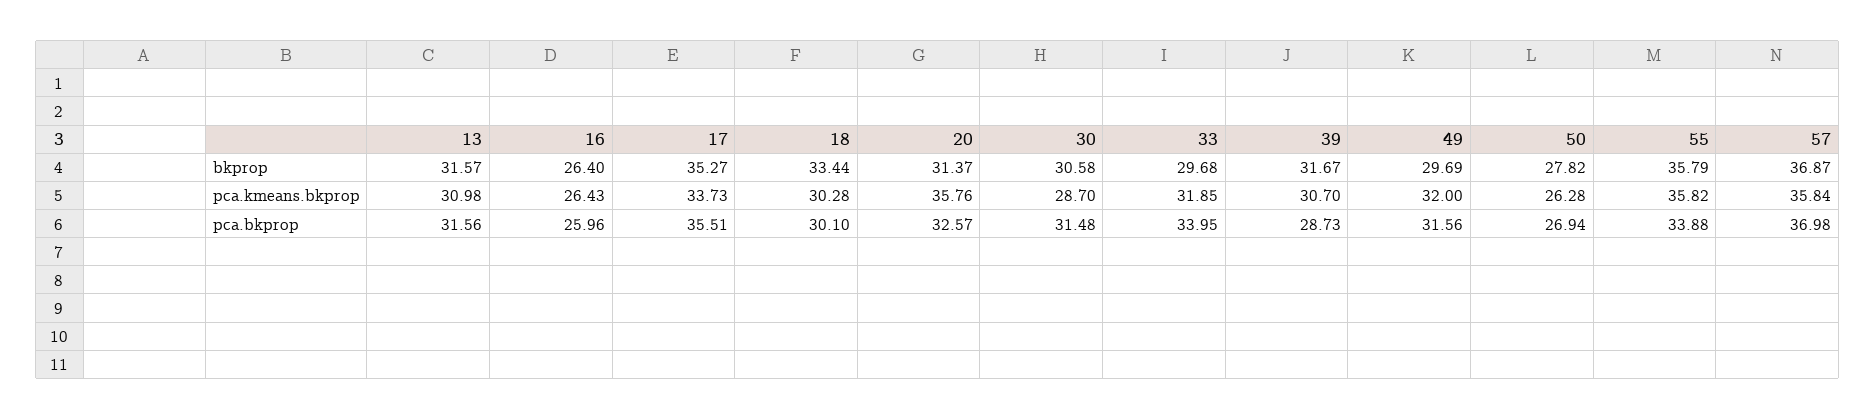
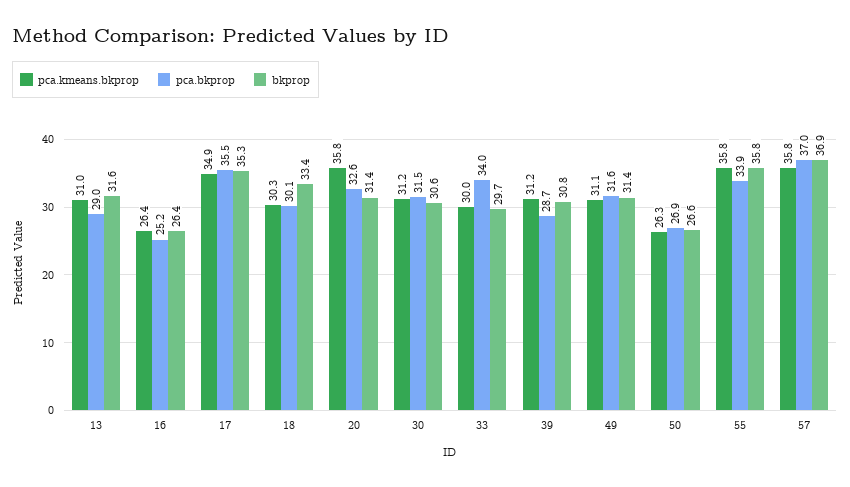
  {
    "bkprop": {
      "13": 31.57,
      "16": 26.4,
      "17": 35.27,
      "18": 33.44,
      "20": 31.37,
      "30": 30.58,
      "33": 29.68,
-     "39": 31.67,
+     "39": 30.8,
-     "49": 29.69,
+     "49": 31.4,
-     "50": 27.82,
+     "50": 26.6,
      "55": 35.79,
      "57": 36.87
    },
    "pca.kmeans.bkprop": {
      "13": 30.98,
      "16": 26.43,
-     "17": 33.73,
+     "17": 34.9,
      "18": 30.28,
      "20": 35.76,
-     "30": 28.7,
+     "30": 31.2,
-     "33": 31.85,
+     "33": 30,
-     "39": 30.7,
+     "39": 31.2,
-     "49": 32,
+     "49": 31.1,
      "50": 26.28,
      "55": 35.82,
      "57": 35.84
    },
    "pca.bkprop": {
-     "13": 31.56,
+     "13": 29,
-     "16": 25.96,
+     "16": 25.2,
      "17": 35.51,
      "18": 30.1,
      "20": 32.57,
      "30": 31.48,
      "33": 33.95,
      "39": 28.73,
      "49": 31.56,
      "50": 26.94,
      "55": 33.88,
      "57": 36.98
    }
  }

